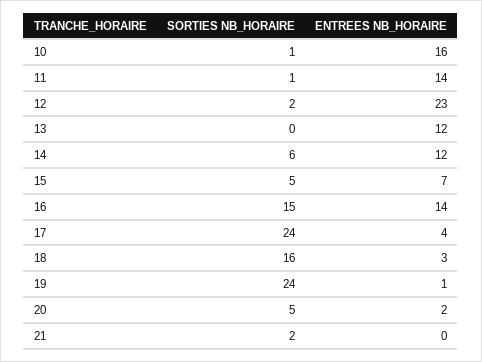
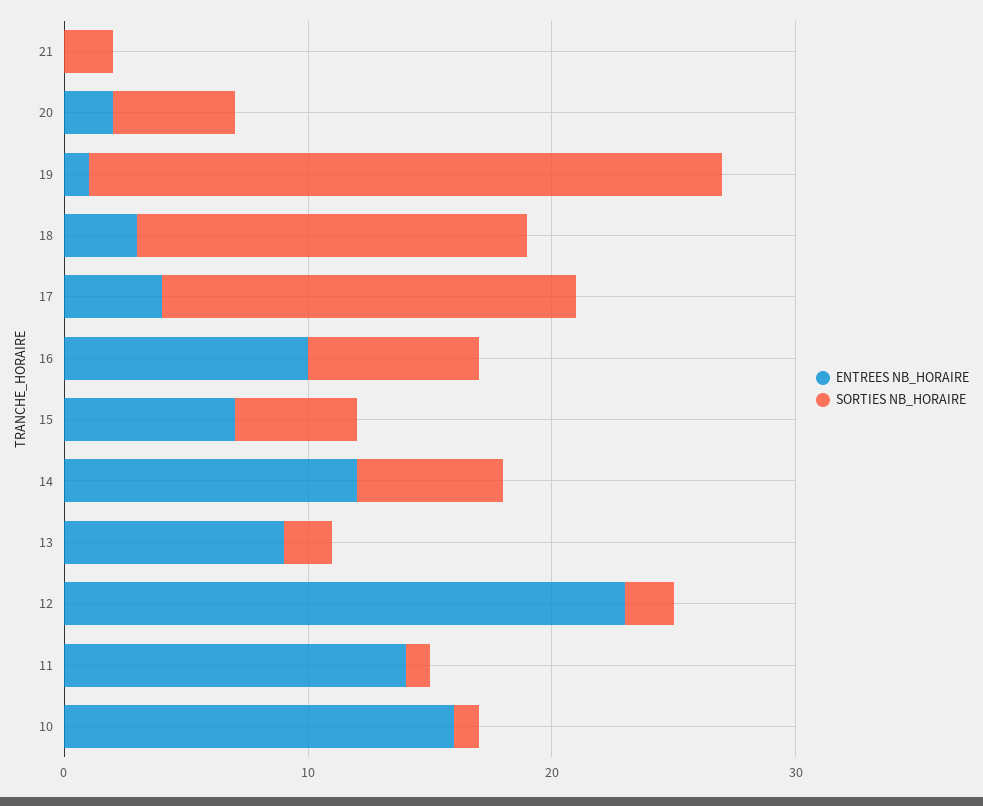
  {
    "SORTIES NB_HORAIRE": {
      "10": 1,
      "11": 1,
      "12": 2,
-     "13": 0,
+     "13": 2,
      "14": 6,
      "15": 5,
-     "16": 15,
+     "16": 7,
-     "17": 24,
+     "17": 17,
      "18": 16,
-     "19": 24,
+     "19": 26,
      "20": 5,
      "21": 2
    },
    "ENTREES NB_HORAIRE": {
      "10": 16,
      "11": 14,
      "12": 23,
-     "13": 12,
+     "13": 9,
      "14": 12,
      "15": 7,
-     "16": 14,
+     "16": 10,
      "17": 4,
      "18": 3,
      "19": 1,
      "20": 2,
      "21": 0
    }
  }

